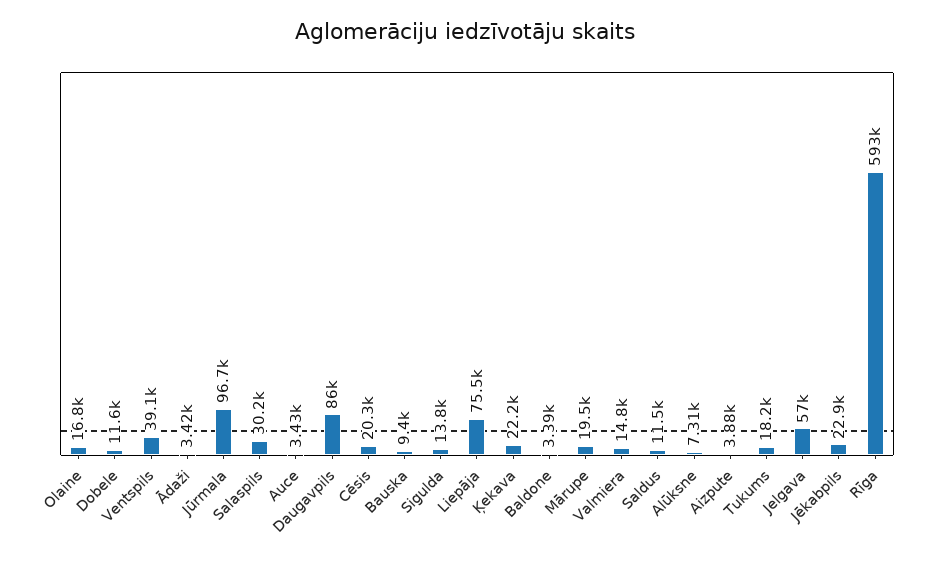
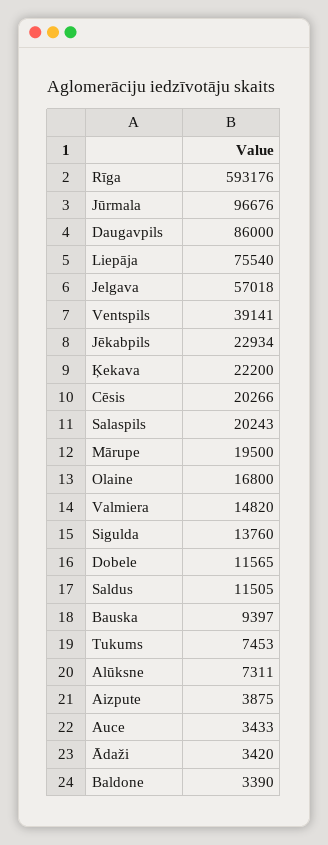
  {
    "Olaine": 16800,
    "Dobele": 11565,
    "Ventspils": 39141,
    "Ādaži": 3420,
    "Jūrmala": 96676,
-   "Salaspils": 30200,
+   "Salaspils": 20243,
    "Auce": 3433,
    "Daugavpils": 86000,
    "Cēsis": 20266,
    "Bauska": 9397,
    "Sigulda": 13760,
    "Liepāja": 75540,
    "Ķekava": 22200,
    "Baldone": 3390,
    "Mārupe": 19500,
    "Valmiera": 14820,
    "Saldus": 11505,
    "Alūksne": 7311,
    "Aizpute": 3875,
-   "Tukums": 18200,
+   "Tukums": 7453,
    "Jelgava": 57018,
    "Jēkabpils": 22934,
    "Rīga": 593176
  }

